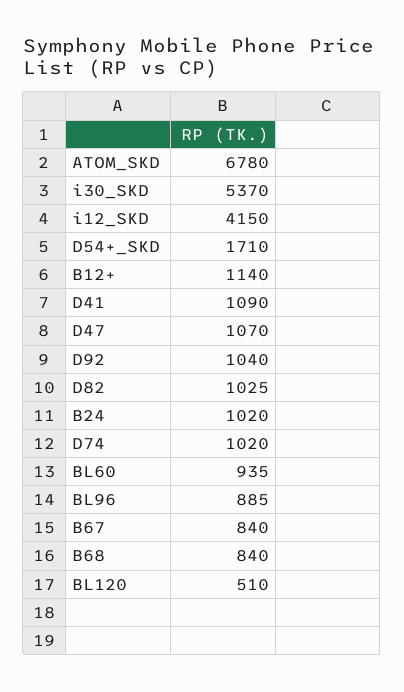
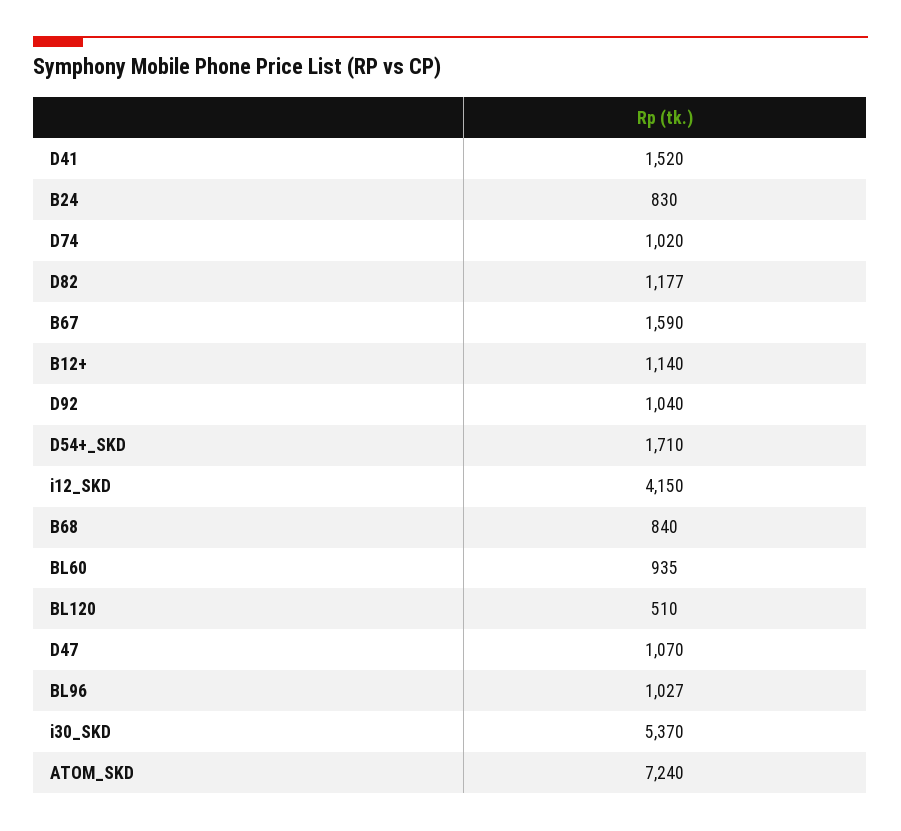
  {
-   "ATOM_SKD": 6780,
+   "ATOM_SKD": 7240,
    "i30_SKD": 5370,
    "i12_SKD": 4150,
    "D54+_SKD": 1710,
    "B12+": 1140,
-   "D41": 1090,
+   "D41": 1520,
    "D47": 1070,
    "D92": 1040,
-   "D82": 1025,
+   "D82": 1177,
-   "B24": 1020,
+   "B24": 830,
    "D74": 1020,
    "BL60": 935,
-   "BL96": 885,
+   "BL96": 1027,
-   "B67": 840,
+   "B67": 1590,
    "B68": 840,
    "BL120": 510
  }

